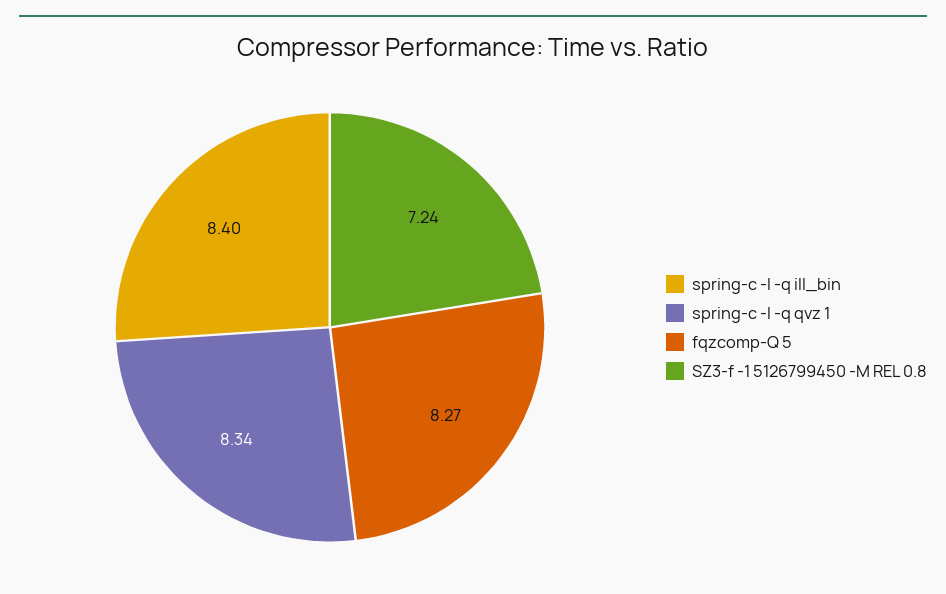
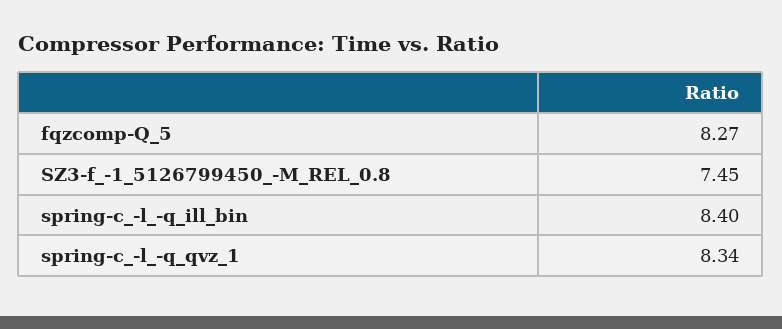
  {
    "spring-c -l -q ill_bin": 8.4,
    "spring-c -l -q qvz 1": 8.34,
    "fqzcomp-Q 5": 8.27,
-   "SZ3-f -1 5126799450 -M REL 0.8": 7.24
+   "SZ3-f -1 5126799450 -M REL 0.8": 7.45
  }

